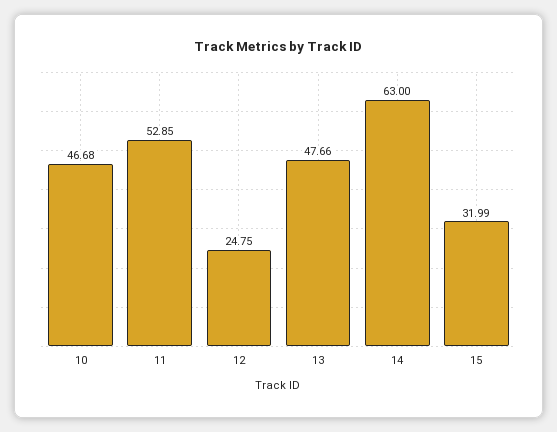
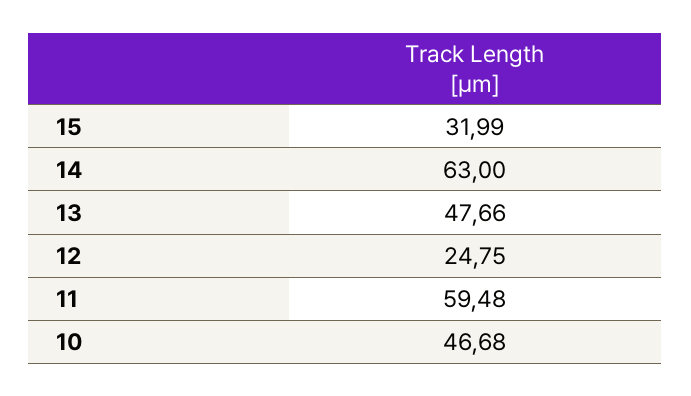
  {
    "10": 46.68,
-   "11": 52.85,
+   "11": 59.48,
    "12": 24.75,
    "13": 47.66,
    "14": 63,
    "15": 31.99
  }

